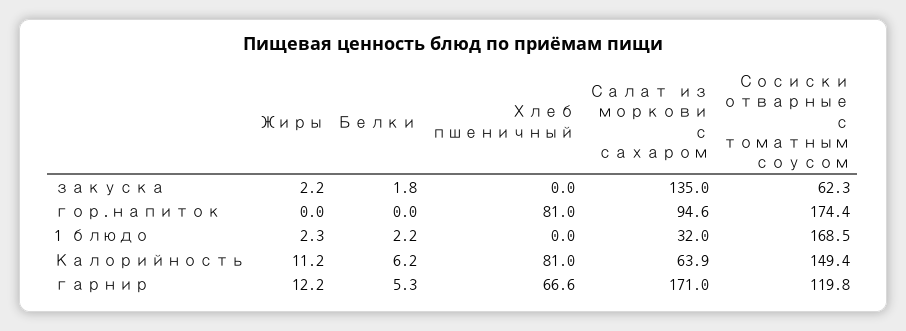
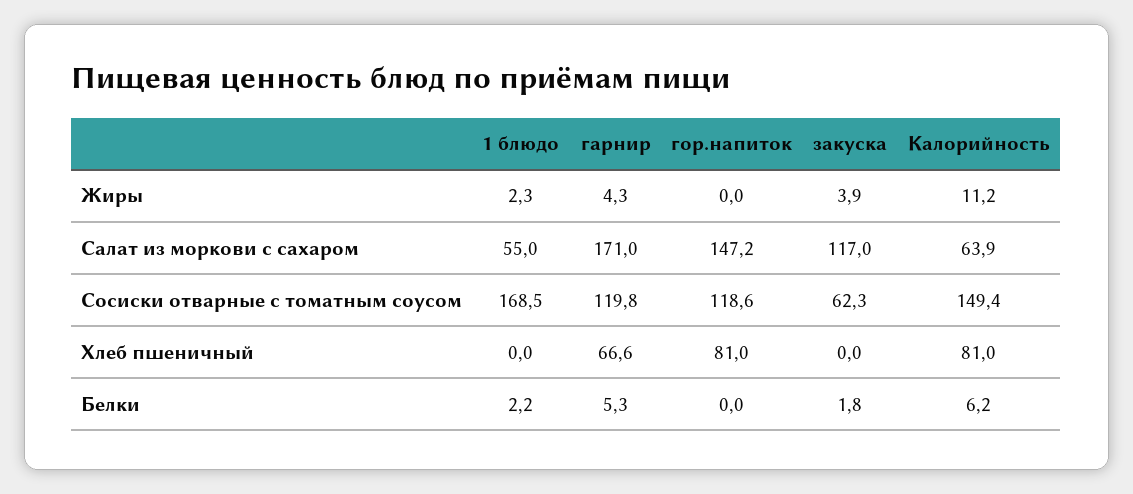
  {
    "Жиры": {
-     "закуска": 2.2,
+     "закуска": 3.9,
      "гор.напиток": 0,
      "1 блюдо": 2.3,
      "Калорийность": 11.2,
-     "гарнир": 12.2
+     "гарнир": 4.3
    },
    "Белки": {
      "закуска": 1.8,
      "гор.напиток": 0,
      "1 блюдо": 2.2,
      "Калорийность": 6.2,
      "гарнир": 5.3
    },
    "Хлеб пшеничный": {
      "закуска": 0,
      "гор.напиток": 81,
      "1 блюдо": 0,
      "Калорийность": 81,
      "гарнир": 66.6
    },
    "Салат из моркови с сахаром": {
-     "закуска": 135,
+     "закуска": 117,
-     "гор.напиток": 94.6,
+     "гор.напиток": 147.2,
-     "1 блюдо": 32,
+     "1 блюдо": 55,
      "Калорийность": 63.9,
      "гарнир": 171
    },
    "Сосиски отварные с томатным соусом": {
      "закуска": 62.3,
-     "гор.напиток": 174.4,
+     "гор.напиток": 118.6,
      "1 блюдо": 168.5,
      "Калорийность": 149.4,
      "гарнир": 119.8
    }
  }

